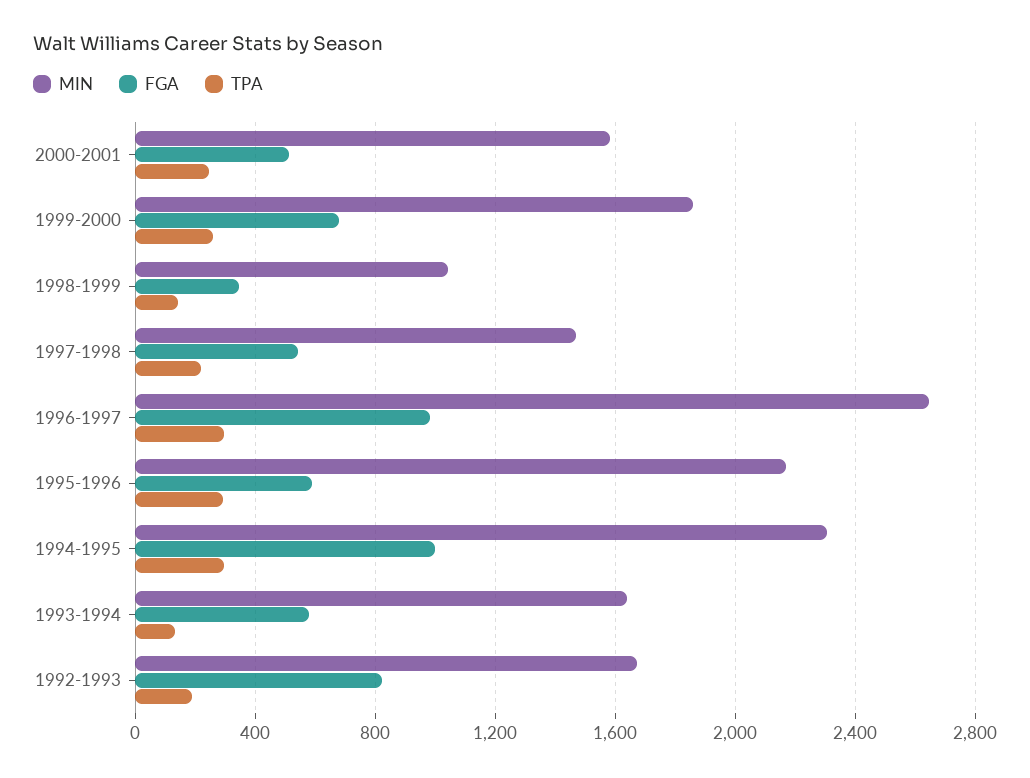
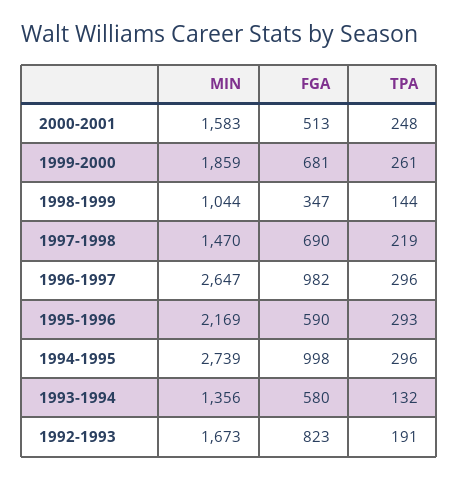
  {
    "MIN": {
      "2000-2001": 1583,
      "1999-2000": 1859,
      "1998-1999": 1044,
      "1997-1998": 1470,
      "1996-1997": 2647,
      "1995-1996": 2169,
-     "1994-1995": 2300,
+     "1994-1995": 2739,
-     "1993-1994": 1650,
+     "1993-1994": 1356,
      "1992-1993": 1673
    },
    "FGA": {
      "2000-2001": 513,
      "1999-2000": 681,
      "1998-1999": 347,
-     "1997-1998": 550,
+     "1997-1998": 690,
      "1996-1997": 982,
      "1995-1996": 590,
      "1994-1995": 998,
      "1993-1994": 580,
      "1992-1993": 823
    },
    "TPA": {
      "2000-2001": 248,
      "1999-2000": 261,
      "1998-1999": 144,
      "1997-1998": 219,
      "1996-1997": 296,
      "1995-1996": 293,
      "1994-1995": 296,
      "1993-1994": 132,
      "1992-1993": 191
    }
  }

